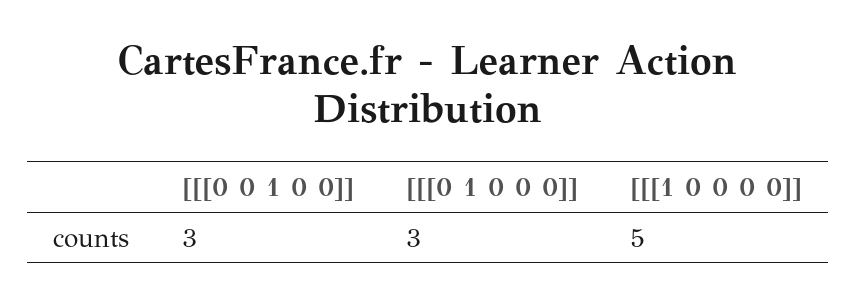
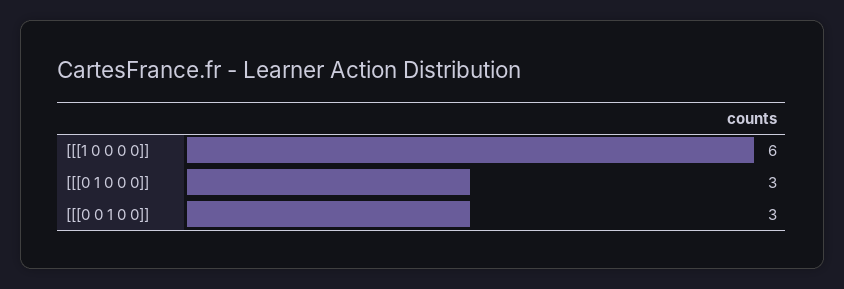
  {
    "[[[0 0 1 0 0]]": 3,
    "[[[0 1 0 0 0]]": 3,
-   "[[[1 0 0 0 0]]": 5
+   "[[[1 0 0 0 0]]": 6
  }

